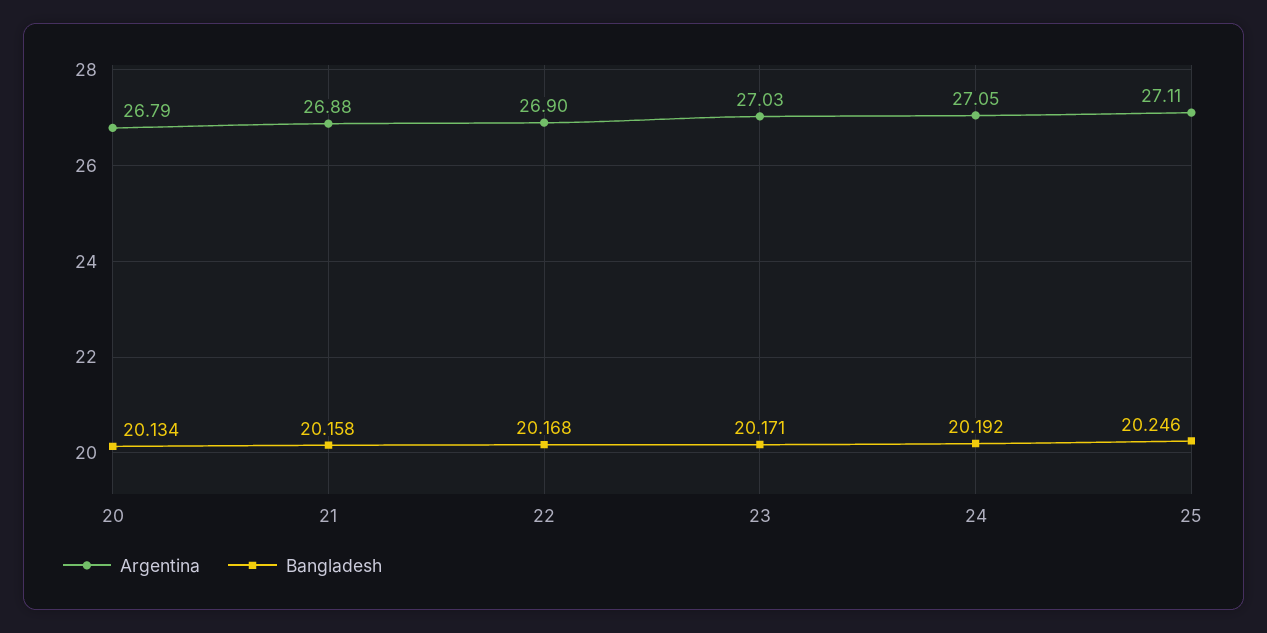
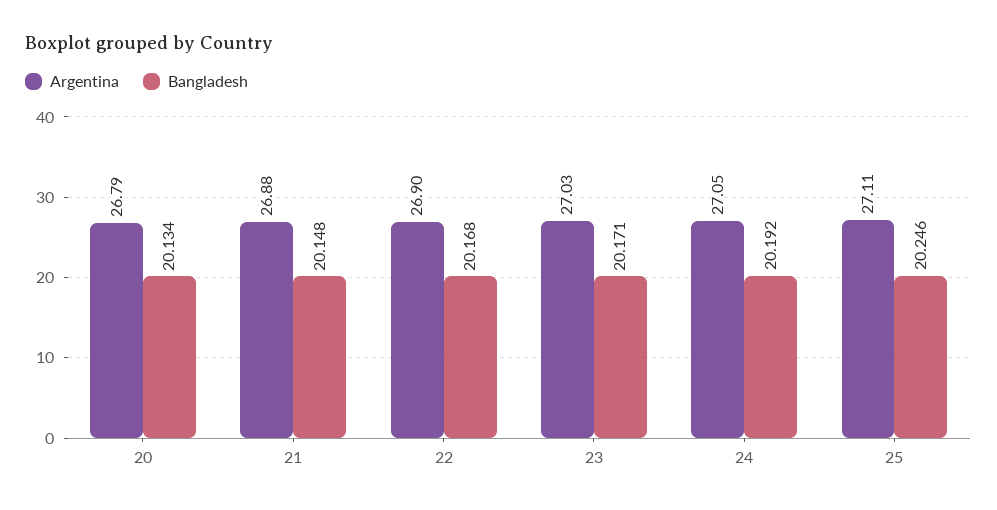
  {
    "Argentina": {
      "20": 26.79,
      "21": 26.88,
      "22": 26.9,
      "23": 27.03,
      "24": 27.05,
      "25": 27.11
    },
    "Bangladesh": {
      "20": 20.134,
-     "21": 20.158,
+     "21": 20.148,
      "22": 20.168,
      "23": 20.171,
      "24": 20.192,
      "25": 20.246
    }
  }

